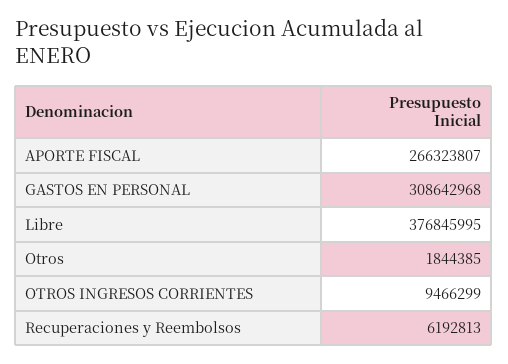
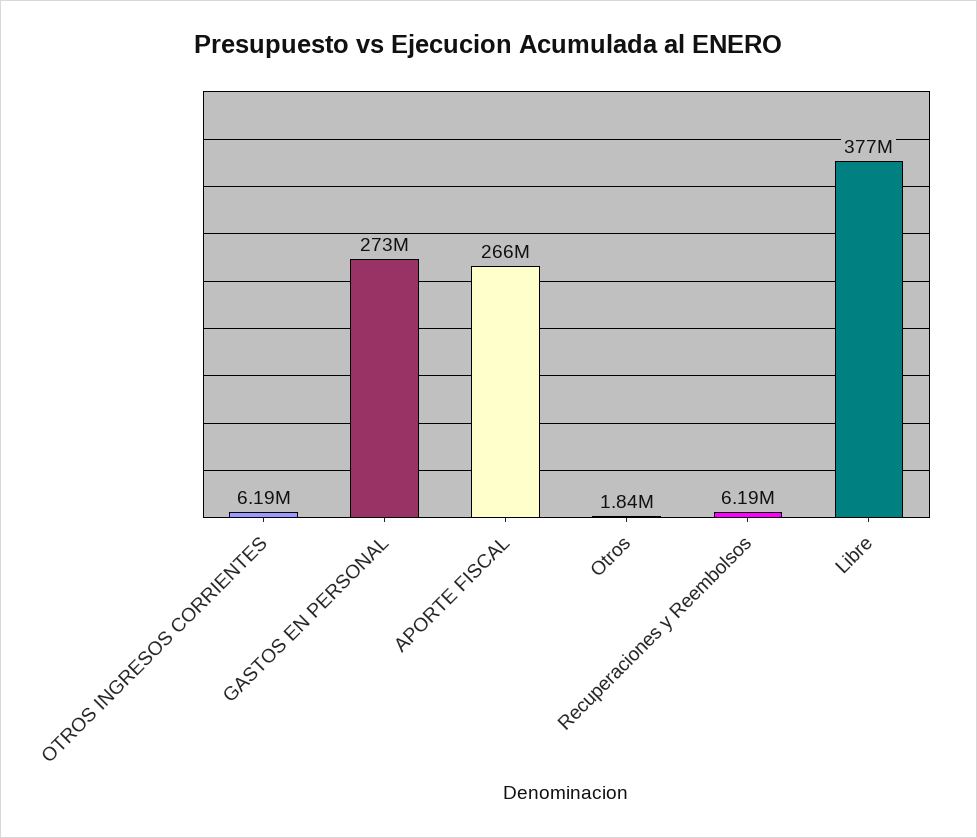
  {
    "APORTE FISCAL": 266323807,
-   "GASTOS EN PERSONAL": 308642968,
+   "GASTOS EN PERSONAL": 273000000,
    "Libre": 376845995,
    "Otros": 1844385,
-   "OTROS INGRESOS CORRIENTES": 9466299,
+   "OTROS INGRESOS CORRIENTES": 6190000,
    "Recuperaciones y Reembolsos": 6192813
  }

